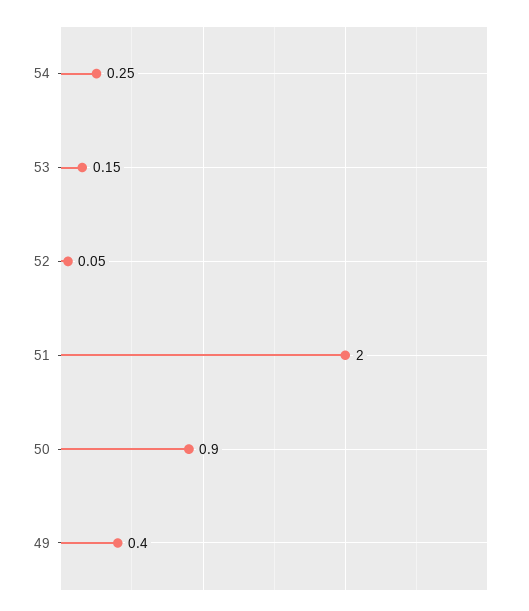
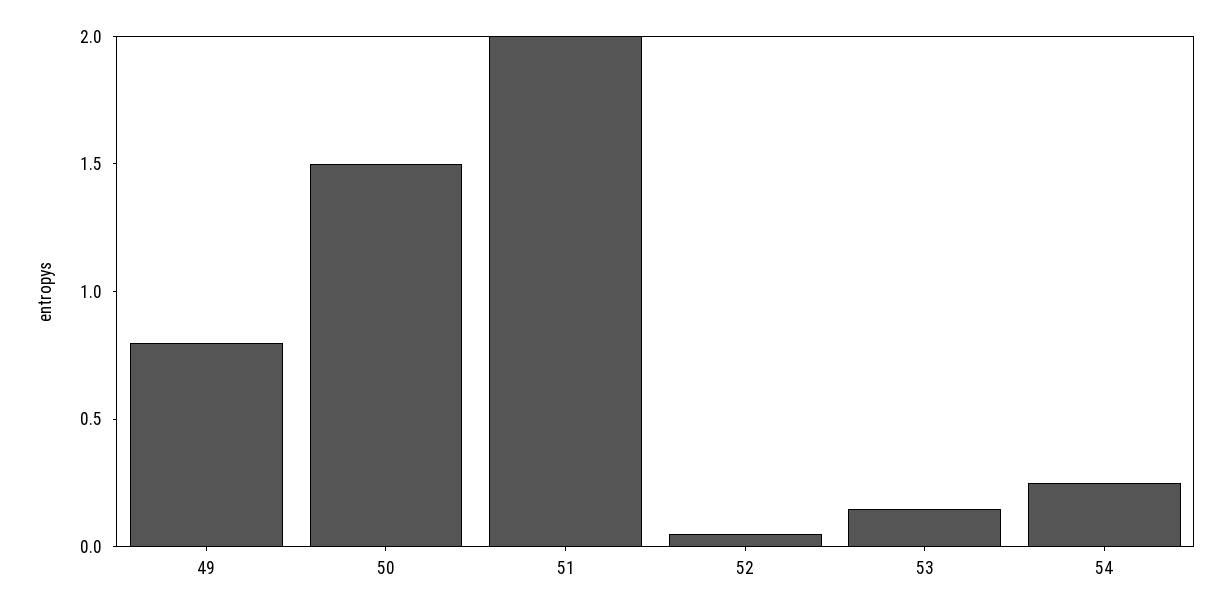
  {
    "54": 0.25,
    "53": 0.15,
    "52": 0.05,
    "51": 2,
-   "50": 0.9,
+   "50": 1.5,
-   "49": 0.4
+   "49": 0.8
  }

